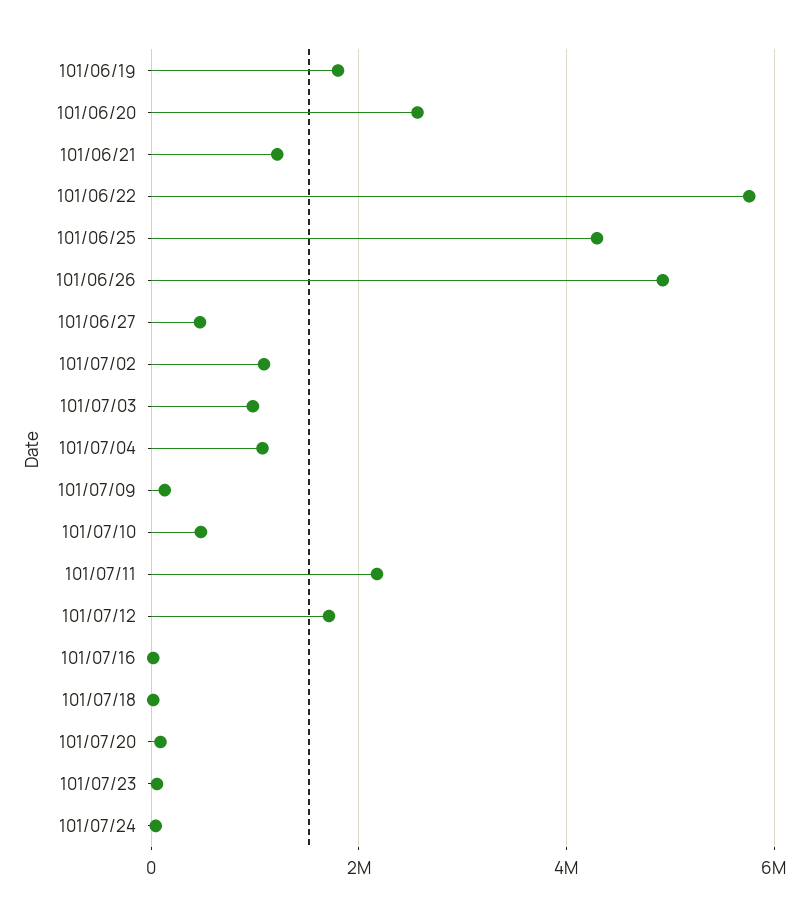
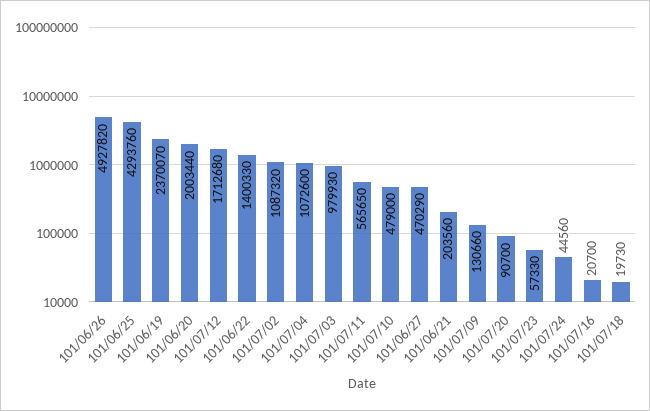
  {
-   "101/06/19": 1800000,
+   "101/06/19": 2370070,
-   "101/06/20": 2600000,
+   "101/06/20": 2003440,
-   "101/06/21": 1200000,
+   "101/06/21": 203560,
-   "101/06/22": 5800000,
+   "101/06/22": 1400330,
    "101/06/25": 4293760,
    "101/06/26": 4927820,
    "101/06/27": 470290,
    "101/07/02": 1087320,
    "101/07/03": 979930,
    "101/07/04": 1072600,
    "101/07/09": 130660,
    "101/07/10": 479000,
-   "101/07/11": 2200000,
+   "101/07/11": 565650,
    "101/07/12": 1712680,
    "101/07/16": 20700,
    "101/07/18": 19730,
    "101/07/20": 90700,
    "101/07/23": 57330,
    "101/07/24": 44560
  }

